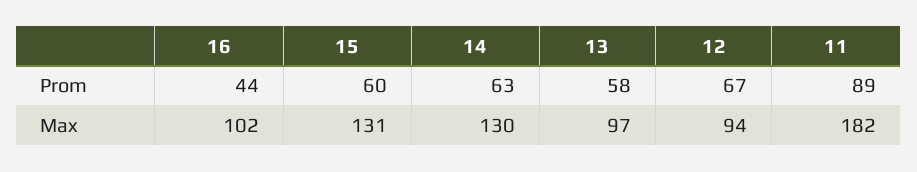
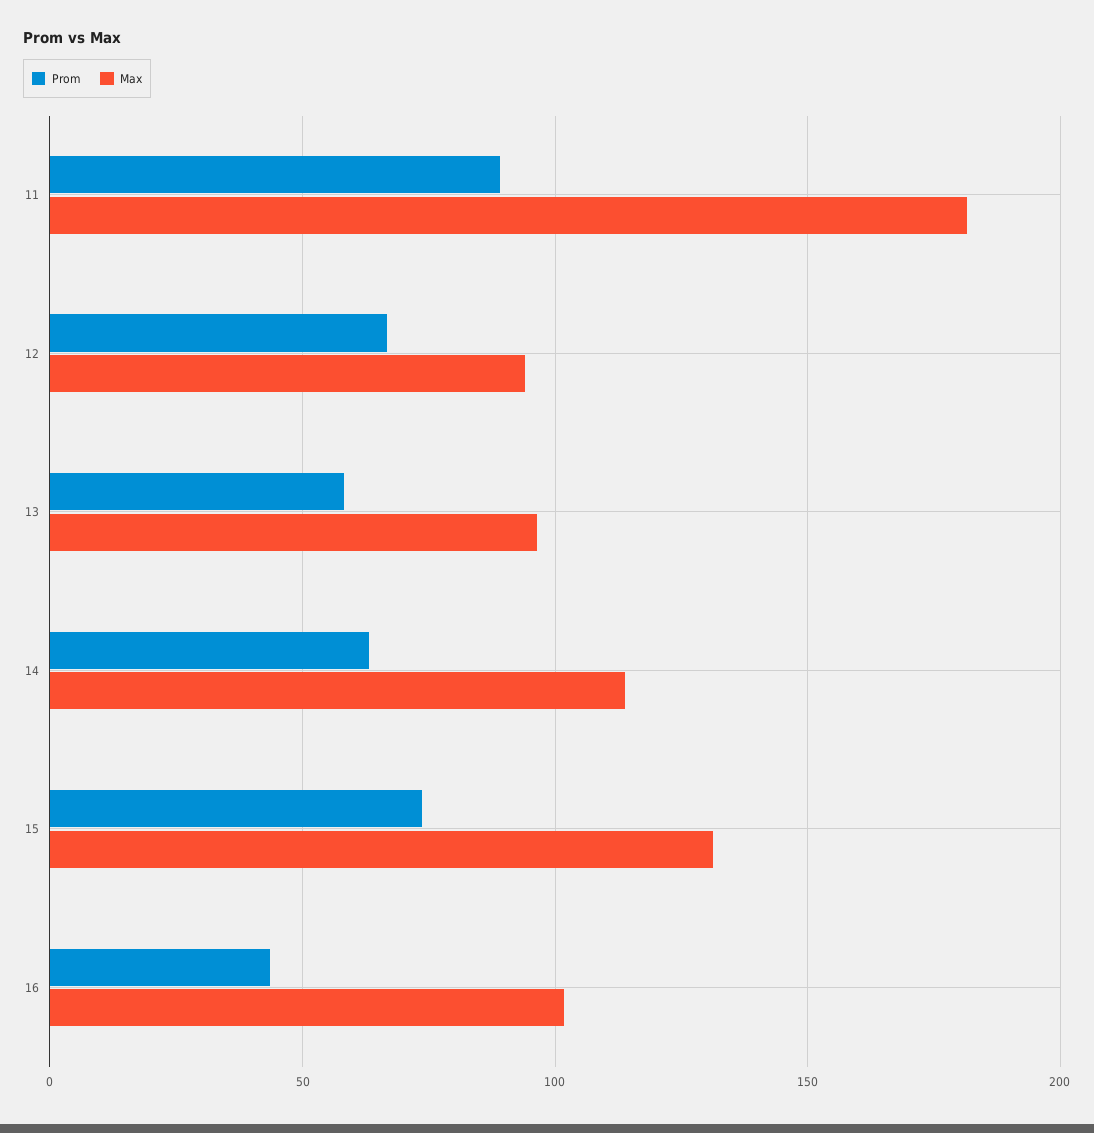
  {
    "Prom": {
      "16": 44,
-     "15": 60,
+     "15": 75,
      "14": 63,
      "13": 58,
      "12": 67,
      "11": 89
    },
    "Max": {
      "16": 102,
      "15": 131,
-     "14": 130,
+     "14": 115,
      "13": 97,
      "12": 94,
      "11": 182
    }
  }

